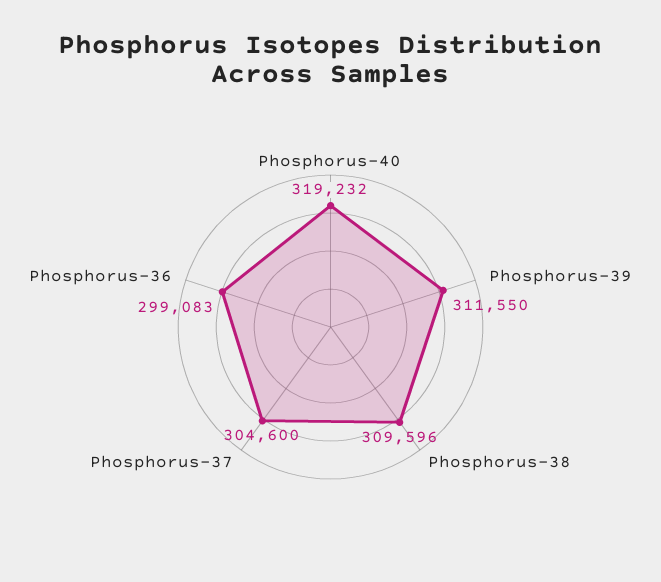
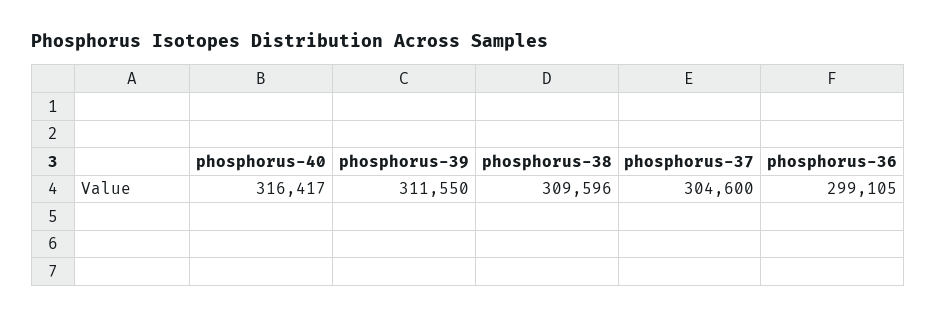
  {
-   "Phosphorus-40": 319232,
+   "Phosphorus-40": 316417,
    "Phosphorus-39": 311550,
    "Phosphorus-38": 309596,
    "Phosphorus-37": 304600,
-   "Phosphorus-36": 299083
+   "Phosphorus-36": 299105
  }

